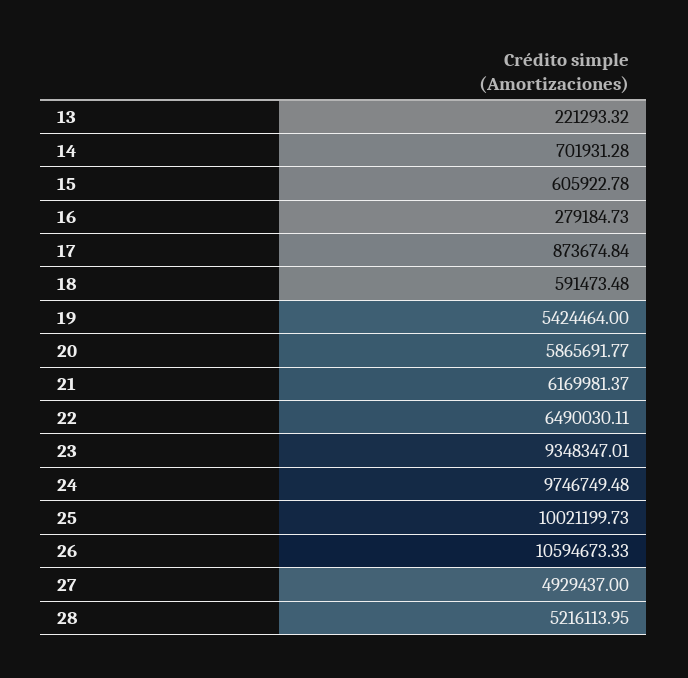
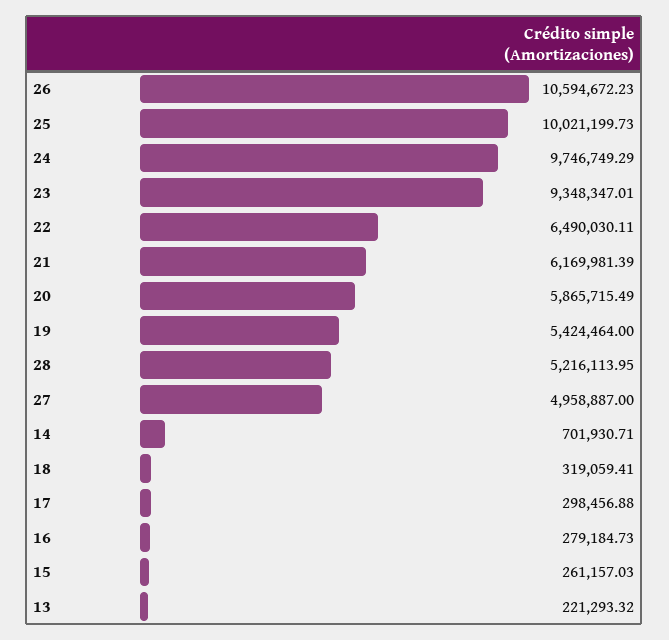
  {
    "13": 221293.32,
-   "14": 701931.28,
+   "14": 701930.71,
-   "15": 605922.78,
+   "15": 261157.03,
    "16": 279184.73,
-   "17": 873674.84,
+   "17": 298456.88,
-   "18": 591473.48,
+   "18": 319059.41,
    "19": 5424464,
-   "20": 5865691.77,
+   "20": 5865715.49,
-   "21": 6169981.37,
+   "21": 6169981.39,
    "22": 6490030.11,
    "23": 9348347.01,
-   "24": 9746749.48,
+   "24": 9746749.29,
    "25": 10021199.73,
-   "26": 10594673.33,
+   "26": 10594672.23,
-   "27": 4929437,
+   "27": 4958887,
    "28": 5216113.95
  }

